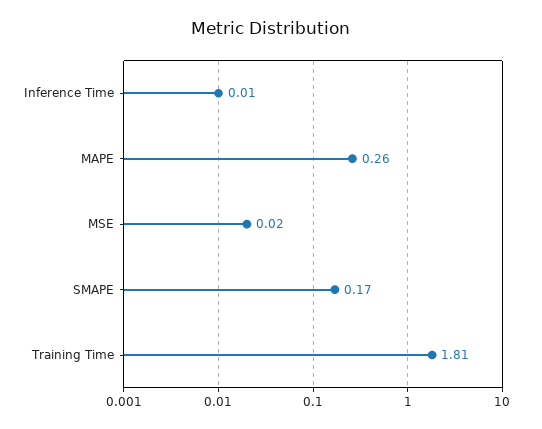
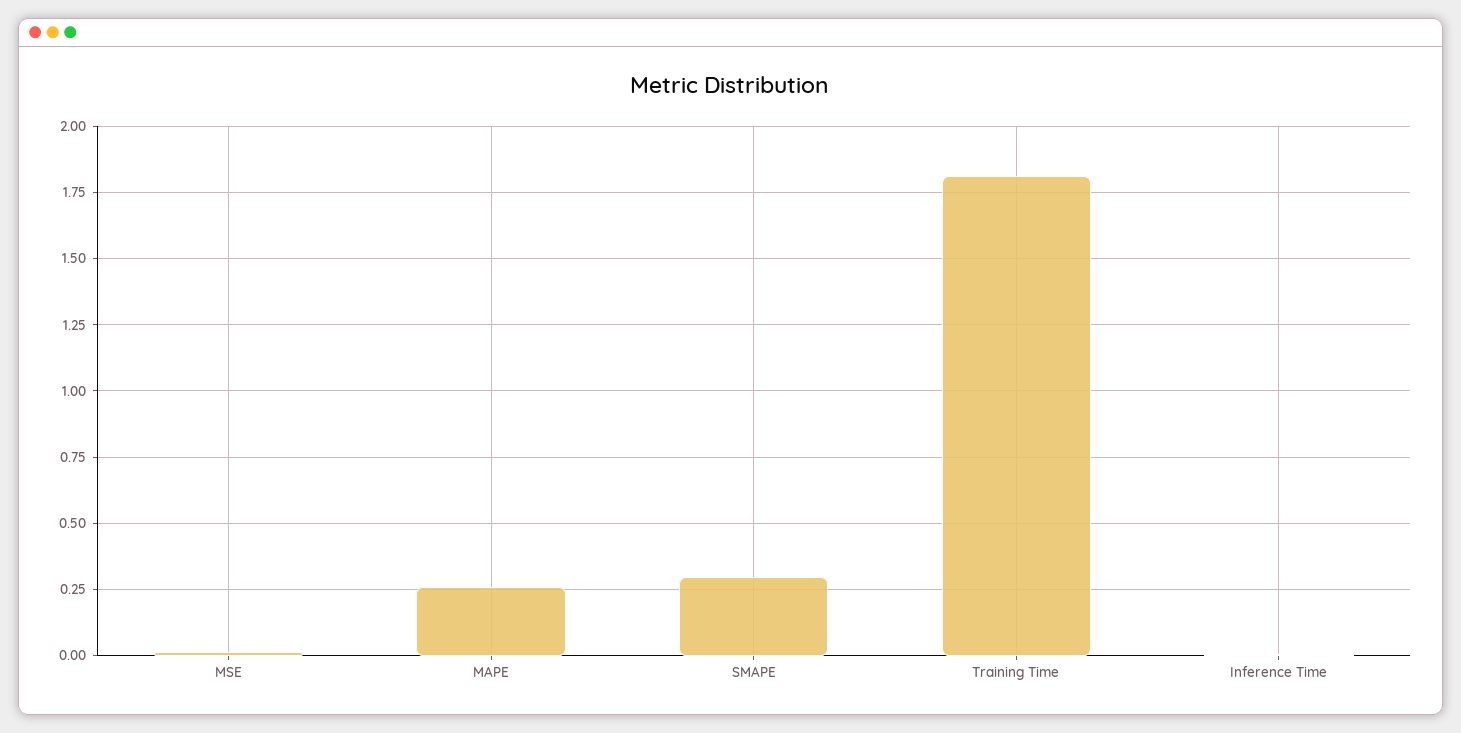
  {
    "Inference Time": 0.01,
    "MAPE": 0.26,
    "MSE": 0.02,
-   "SMAPE": 0.17,
+   "SMAPE": 0.3,
    "Training Time": 1.81
  }

